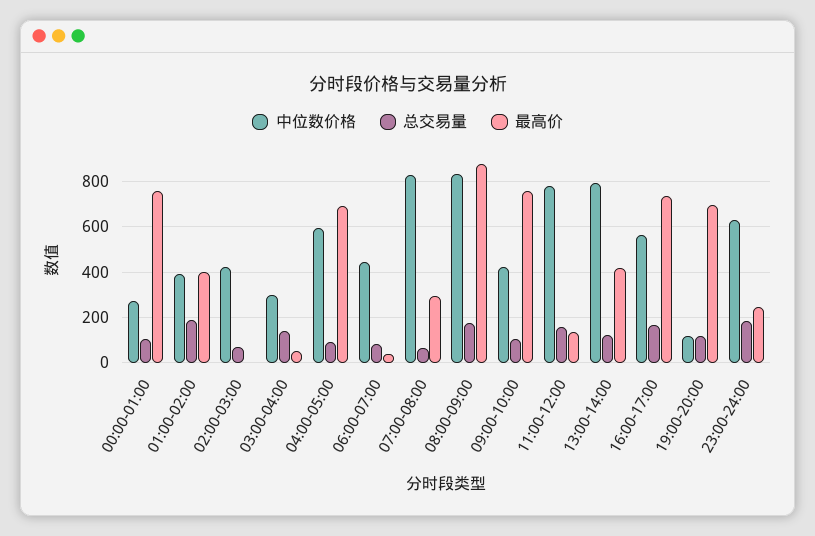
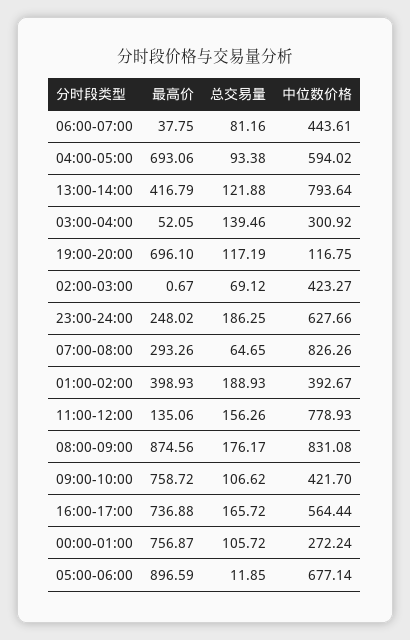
  {
    "中位数价格": {
      "00:00-01:00": 272.24,
      "01:00-02:00": 392.67,
      "02:00-03:00": 423.27,
      "03:00-04:00": 300.92,
      "04:00-05:00": 594.02,
      "06:00-07:00": 443.61,
      "07:00-08:00": 826.26,
      "08:00-09:00": 831.08,
      "09:00-10:00": 421.7,
      "11:00-12:00": 778.93,
      "13:00-14:00": 793.64,
      "16:00-17:00": 564.44,
      "19:00-20:00": 116.75,
-     "23:00-24:00": 627.66
+     "23:00-24:00": 627.66,
+     "05:00-06:00": 677.14
    },
    "总交易量": {
      "00:00-01:00": 105.72,
      "01:00-02:00": 188.93,
      "02:00-03:00": 69.12,
      "03:00-04:00": 139.46,
      "04:00-05:00": 93.38,
      "06:00-07:00": 81.16,
      "07:00-08:00": 64.65,
      "08:00-09:00": 176.17,
      "09:00-10:00": 106.62,
      "11:00-12:00": 156.26,
      "13:00-14:00": 121.88,
      "16:00-17:00": 165.72,
      "19:00-20:00": 117.19,
-     "23:00-24:00": 186.25
+     "23:00-24:00": 186.25,
+     "05:00-06:00": 11.85
    },
    "最高价": {
      "00:00-01:00": 756.87,
      "01:00-02:00": 398.93,
      "02:00-03:00": 0.67,
      "03:00-04:00": 52.05,
      "04:00-05:00": 693.06,
      "06:00-07:00": 37.75,
      "07:00-08:00": 293.26,
      "08:00-09:00": 874.56,
      "09:00-10:00": 758.72,
      "11:00-12:00": 135.06,
      "13:00-14:00": 416.79,
      "16:00-17:00": 736.88,
      "19:00-20:00": 696.1,
-     "23:00-24:00": 248.02
+     "23:00-24:00": 248.02,
+     "05:00-06:00": 896.59
    }
  }

